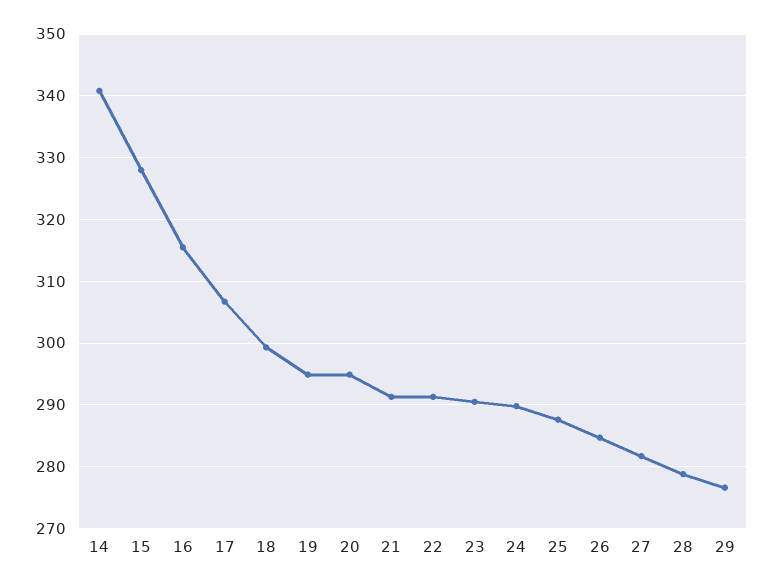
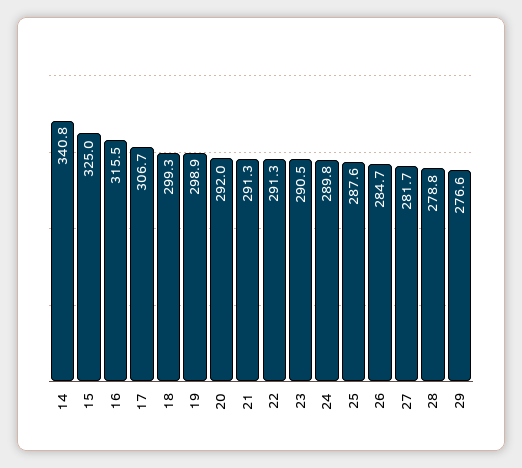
  {
    "14": 340.8,
-   "15": 328,
+   "15": 325,
    "16": 315.5,
    "17": 306.7,
    "18": 299.3,
-   "19": 295,
+   "19": 298.9,
-   "20": 295,
+   "20": 292,
    "21": 291.3,
    "22": 291.3,
    "23": 290.5,
    "24": 289.8,
    "25": 287.6,
    "26": 284.7,
    "27": 281.7,
    "28": 278.8,
    "29": 276.6
  }

